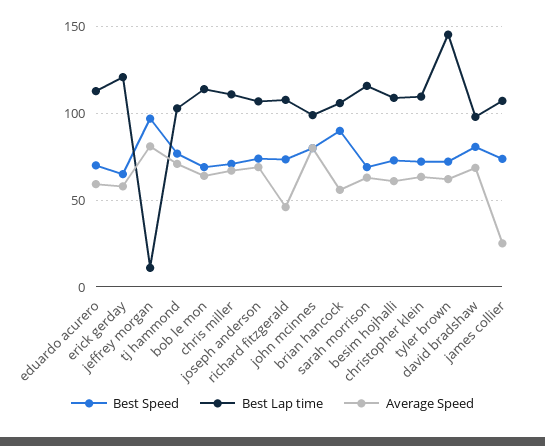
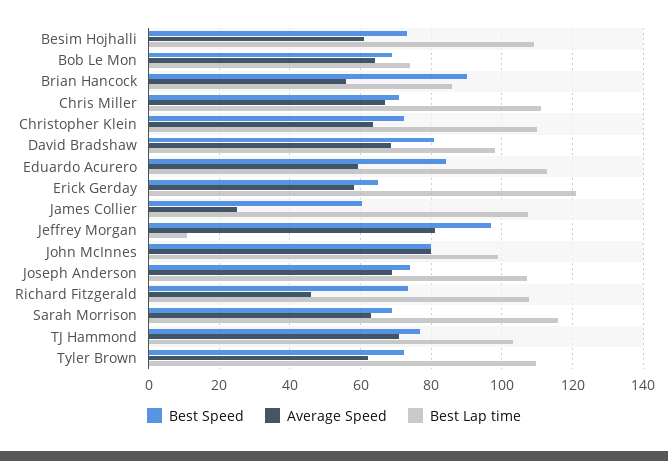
  {
    "Best Speed": {
-     "eduardo acurero": 70,
+     "eduardo acurero": 84,
      "erick gerday": 66,
      "jeffrey morgan": 98,
      "tj hammond": 76,
      "bob le mon": 70,
      "chris miller": 72,
      "joseph anderson": 74,
      "richard fitzgerald": 74,
      "john mcinnes": 80,
      "brian hancock": 90,
      "sarah morrison": 70,
      "besim hojhalli": 74,
      "christopher klein": 72,
      "tyler brown": 72,
      "david bradshaw": 80,
-     "james collier": 75
+     "james collier": 60
    },
    "Best Lap time": {
      "eduardo acurero": 112,
      "erick gerday": 122,
      "jeffrey morgan": 12,
      "tj hammond": 104,
-     "bob le mon": 115,
+     "bob le mon": 74,
      "chris miller": 112,
      "joseph anderson": 108,
      "richard fitzgerald": 108,
      "john mcinnes": 100,
-     "brian hancock": 105,
+     "brian hancock": 86,
      "sarah morrison": 116,
      "besim hojhalli": 110,
      "christopher klein": 110,
-     "tyler brown": 145,
+     "tyler brown": 110,
      "david bradshaw": 98,
      "james collier": 108
    },
    "Average Speed": {
      "eduardo acurero": 60,
      "erick gerday": 58,
      "jeffrey morgan": 82,
      "tj hammond": 72,
      "bob le mon": 64,
      "chris miller": 68,
      "joseph anderson": 70,
      "richard fitzgerald": 46,
      "john mcinnes": 80,
      "brian hancock": 56,
      "sarah morrison": 64,
      "besim hojhalli": 62,
      "christopher klein": 64,
      "tyler brown": 62,
      "david bradshaw": 68,
      "james collier": 26
    }
  }

